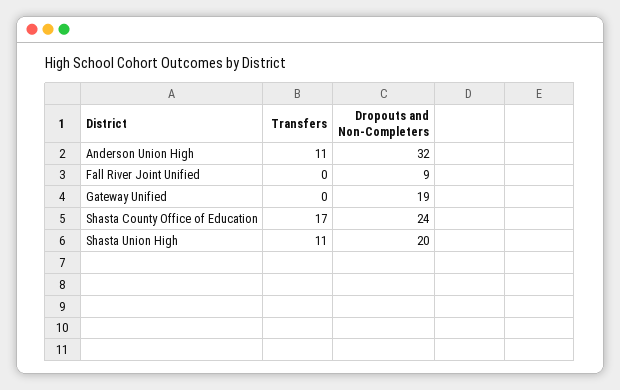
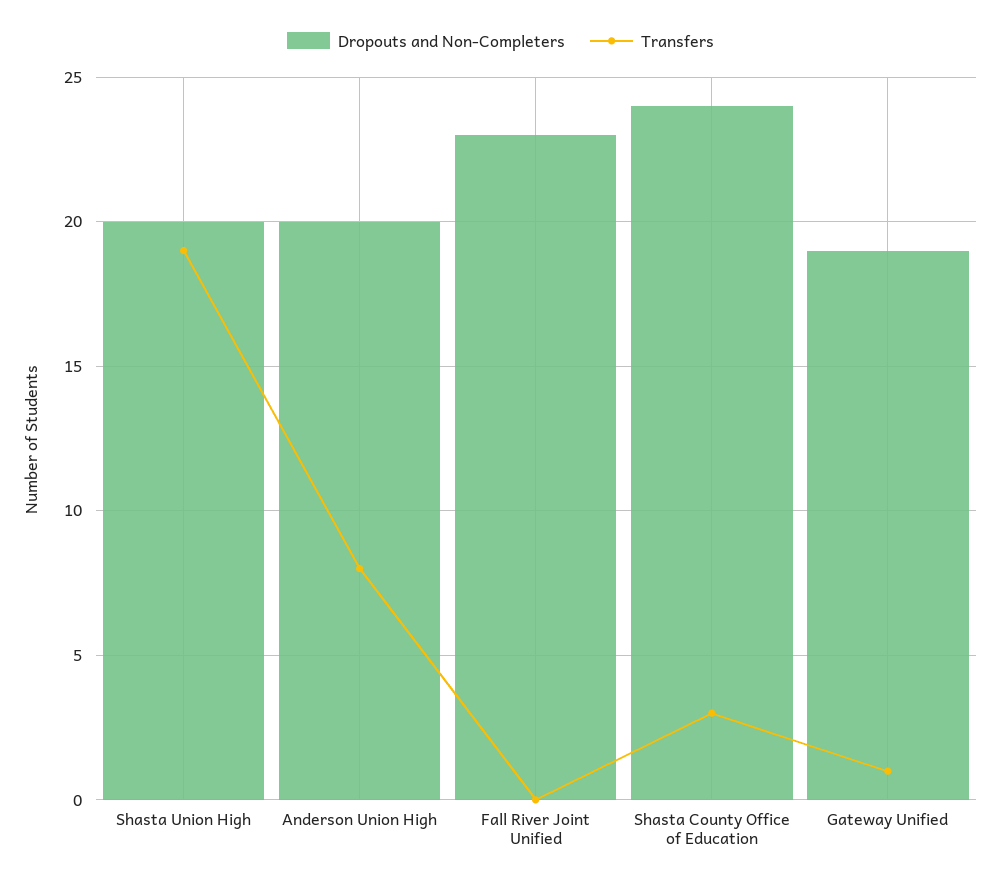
  {
    "Transfers": {
-     "Anderson Union High": 11,
+     "Anderson Union High": 8,
      "Fall River Joint Unified": 0,
-     "Gateway Unified": 0,
+     "Gateway Unified": 1,
-     "Shasta County Office of Education": 17,
+     "Shasta County Office of Education": 3,
-     "Shasta Union High": 11
+     "Shasta Union High": 19
    },
    "Dropouts and Non-Completers": {
-     "Anderson Union High": 32,
+     "Anderson Union High": 20,
-     "Fall River Joint Unified": 9,
+     "Fall River Joint Unified": 23,
      "Gateway Unified": 19,
      "Shasta County Office of Education": 24,
      "Shasta Union High": 20
    }
  }

